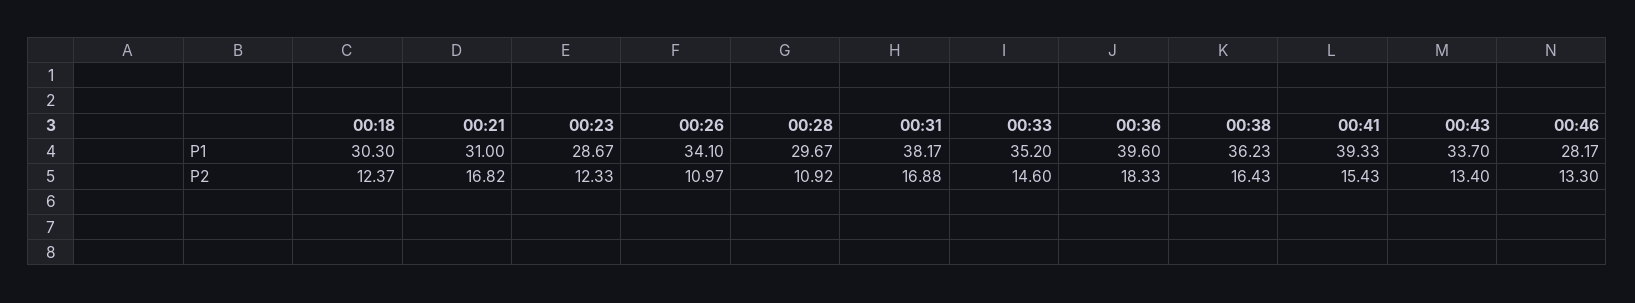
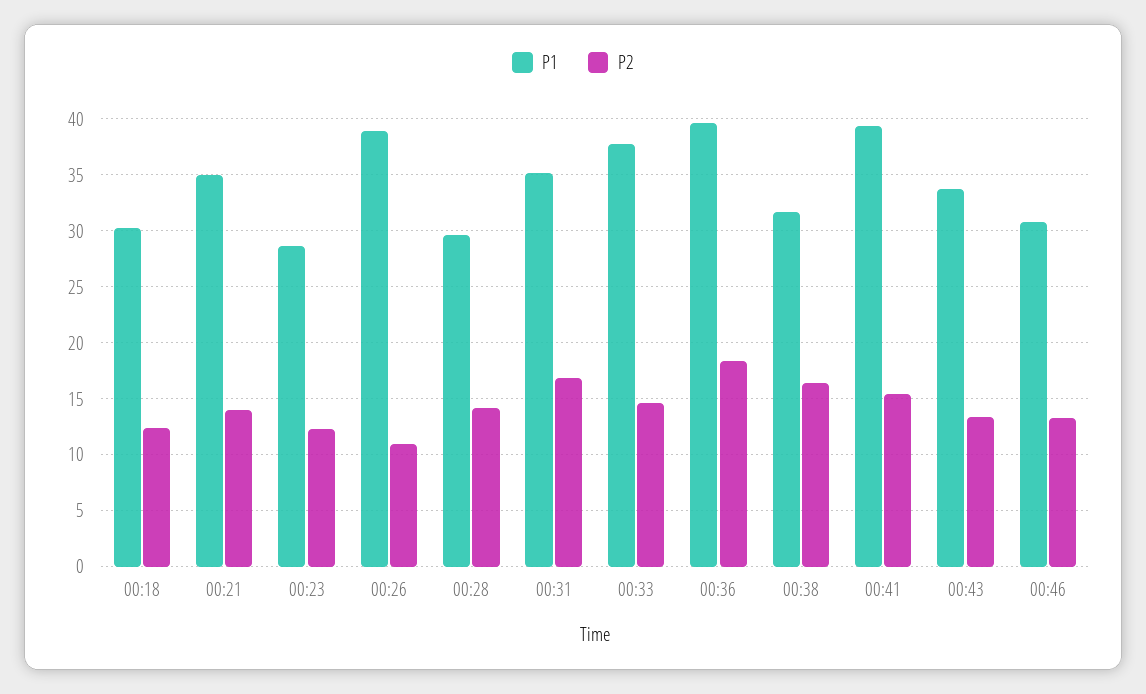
  {
    "P1": {
      "00:18": 30.3,
-     "00:21": 31,
+     "00:21": 35,
      "00:23": 28.67,
-     "00:26": 34.1,
+     "00:26": 39,
      "00:28": 29.67,
-     "00:31": 38.17,
+     "00:31": 35,
-     "00:33": 35.2,
+     "00:33": 38,
      "00:36": 39.6,
-     "00:38": 36.23,
+     "00:38": 32,
      "00:41": 39.33,
      "00:43": 33.7,
-     "00:46": 28.17
+     "00:46": 31
    },
    "P2": {
      "00:18": 12.37,
-     "00:21": 16.82,
+     "00:21": 14,
      "00:23": 12.33,
      "00:26": 10.97,
-     "00:28": 10.92,
+     "00:28": 14,
      "00:31": 16.88,
      "00:33": 14.6,
      "00:36": 18.33,
      "00:38": 16.43,
      "00:41": 15.43,
      "00:43": 13.4,
      "00:46": 13.3
    }
  }

